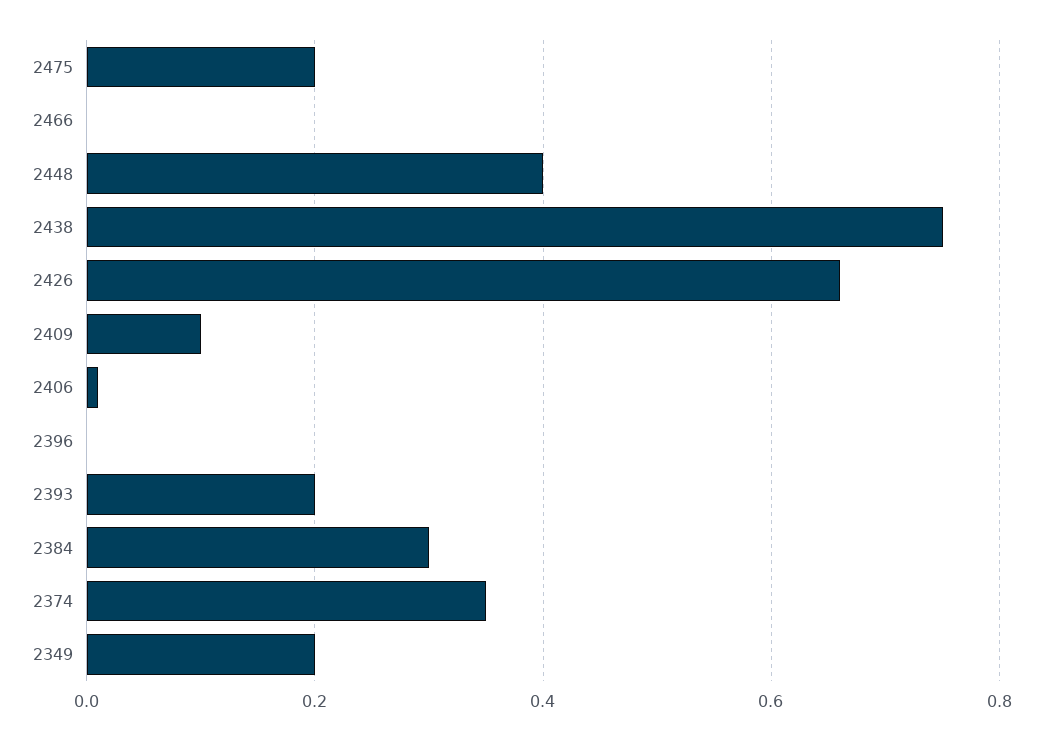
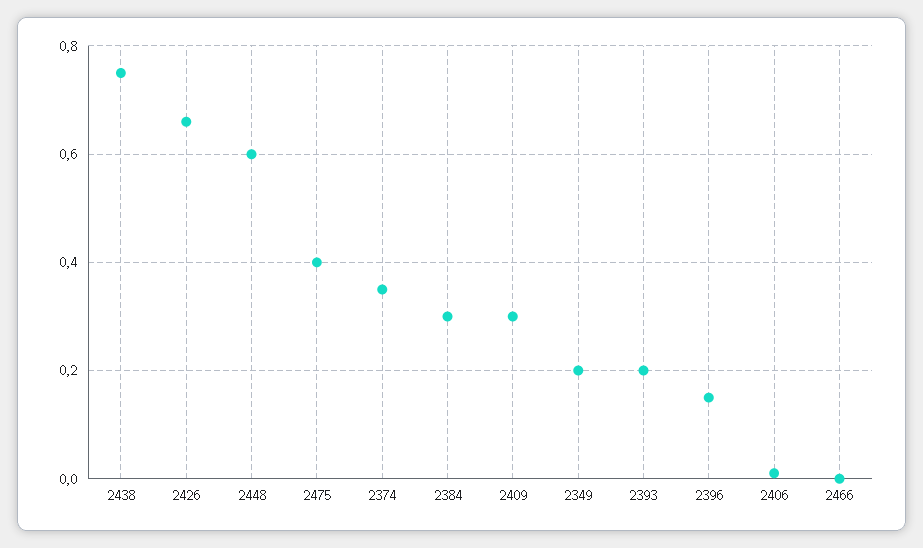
  {
-   "2475": 0.2,
+   "2475": 0.4,
    "2466": 0,
-   "2448": 0.4,
+   "2448": 0.6,
    "2438": 0.75,
    "2426": 0.65,
-   "2409": 0.1,
+   "2409": 0.3,
    "2406": 0,
-   "2396": 0,
+   "2396": 0.15,
    "2393": 0.2,
    "2384": 0.3,
    "2374": 0.35,
    "2349": 0.2
  }

